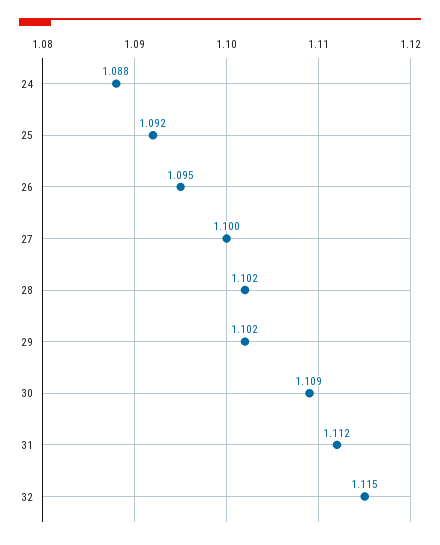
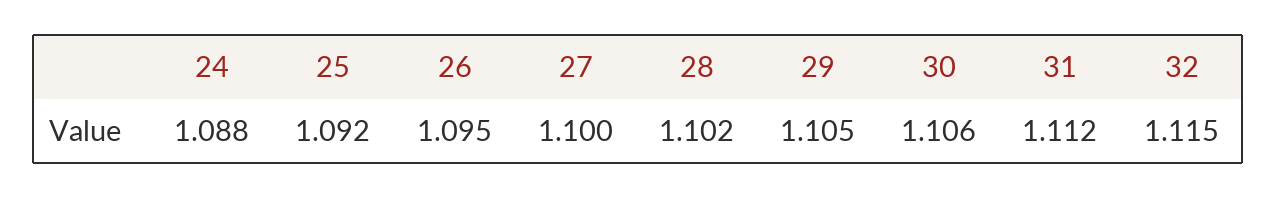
  {
    "24": 1.088,
    "25": 1.092,
    "26": 1.095,
    "27": 1.1,
    "28": 1.102,
-   "29": 1.102,
+   "29": 1.105,
-   "30": 1.109,
+   "30": 1.106,
    "31": 1.112,
    "32": 1.115
  }

